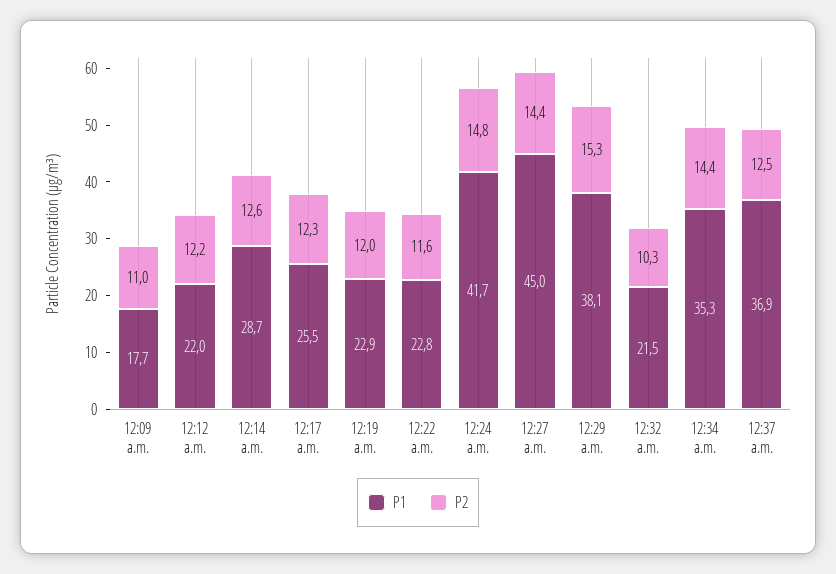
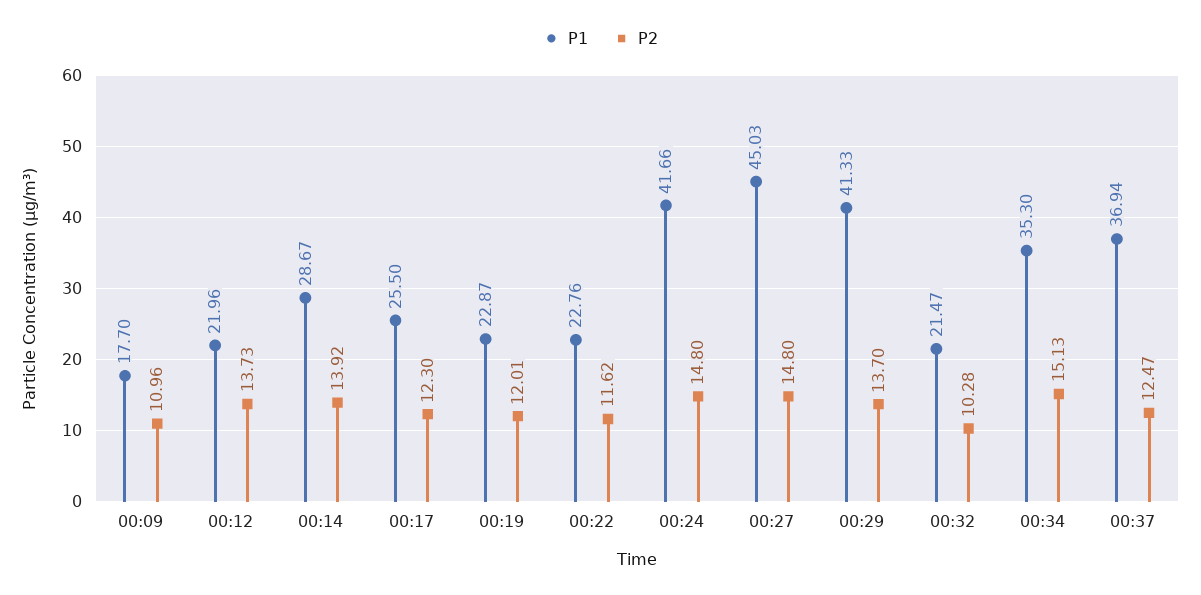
  {
    "P1": {
      "12:09 a.m.": 17.7,
      "12:12 a.m.": 21.96,
      "12:14 a.m.": 28.67,
      "12:17 a.m.": 25.5,
      "12:19 a.m.": 22.87,
      "12:22 a.m.": 22.76,
      "12:24 a.m.": 41.66,
      "12:27 a.m.": 45.03,
-     "12:29 a.m.": 38.1,
+     "12:29 a.m.": 41.33,
      "12:32 a.m.": 21.47,
      "12:34 a.m.": 35.3,
      "12:37 a.m.": 36.94
    },
    "P2": {
      "12:09 a.m.": 10.96,
-     "12:12 a.m.": 12.2,
+     "12:12 a.m.": 13.73,
-     "12:14 a.m.": 12.6,
+     "12:14 a.m.": 13.92,
      "12:17 a.m.": 12.3,
      "12:19 a.m.": 12.01,
      "12:22 a.m.": 11.62,
      "12:24 a.m.": 14.8,
-     "12:27 a.m.": 14.4,
+     "12:27 a.m.": 14.8,
-     "12:29 a.m.": 15.3,
+     "12:29 a.m.": 13.7,
      "12:32 a.m.": 10.28,
-     "12:34 a.m.": 14.4,
+     "12:34 a.m.": 15.13,
      "12:37 a.m.": 12.47
    }
  }

